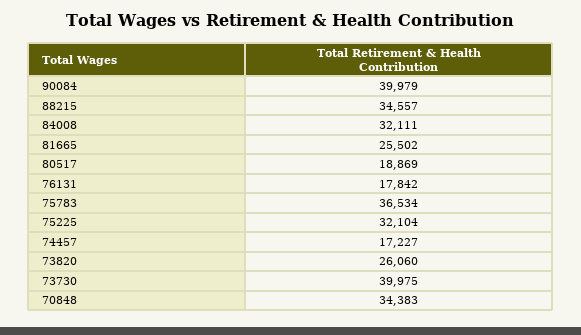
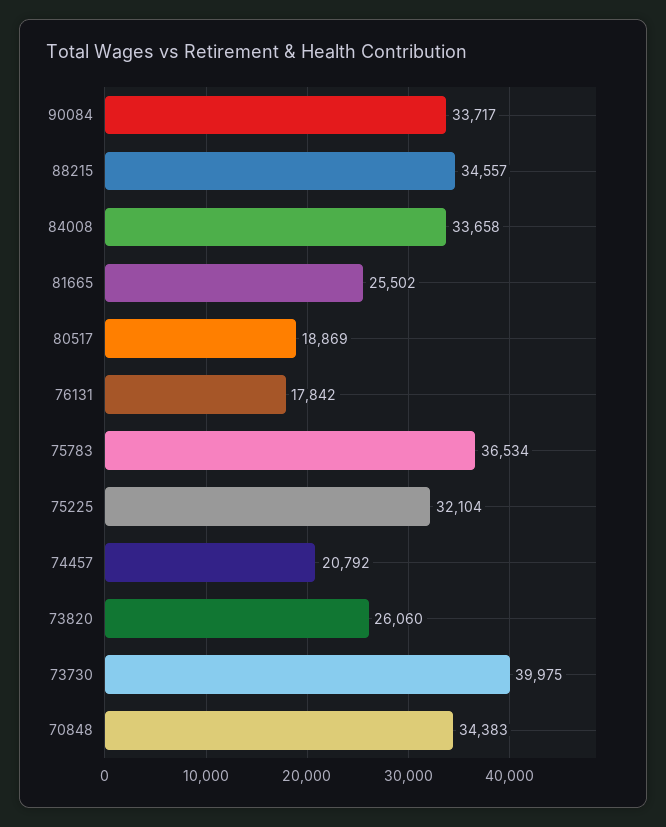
  {
-   "90084": 39979,
+   "90084": 33717,
    "88215": 34557,
-   "84008": 32111,
+   "84008": 33658,
    "81665": 25502,
    "80517": 18869,
    "76131": 17842,
    "75783": 36534,
    "75225": 32104,
-   "74457": 17227,
+   "74457": 20792,
    "73820": 26060,
    "73730": 39975,
    "70848": 34383
  }

